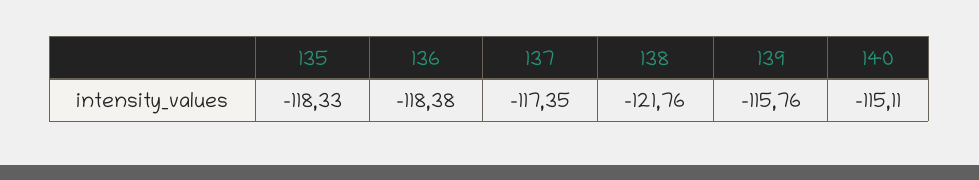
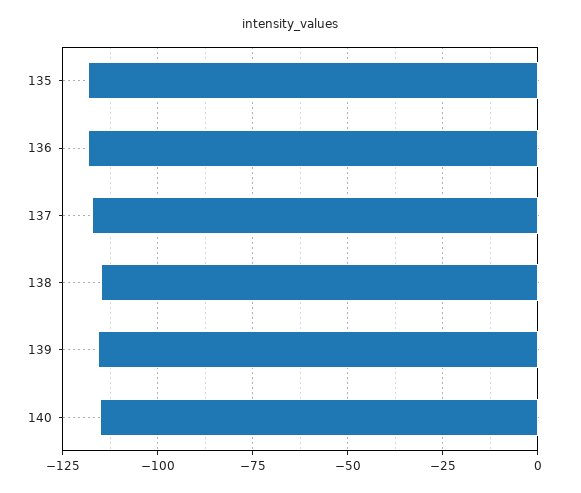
  {
    "135": -118.33,
    "136": -118.38,
    "137": -117.35,
-   "138": -121.76,
+   "138": -115,
    "139": -115.76,
    "140": -115.11
  }

